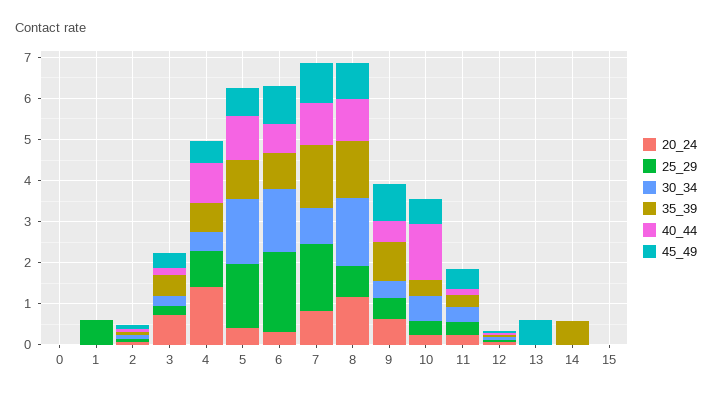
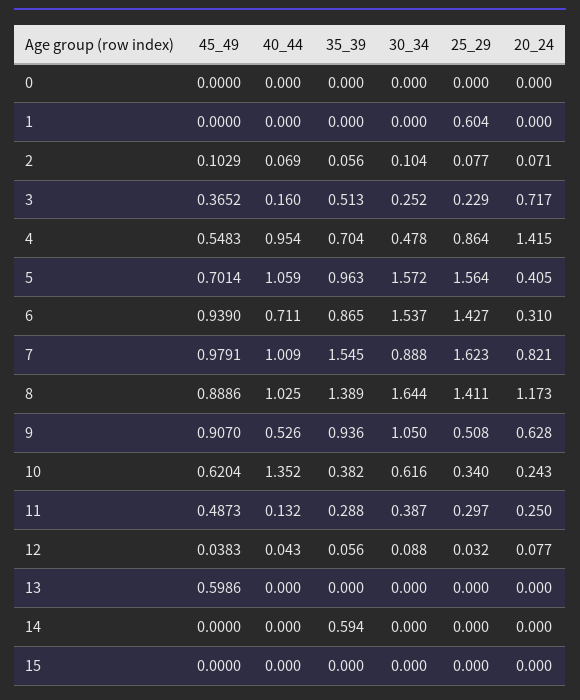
  {
    "20_24": {
      "0": 0,
      "1": 0,
      "2": 0.071,
      "3": 0.717,
      "4": 1.415,
      "5": 0.405,
      "6": 0.31,
      "7": 0.821,
      "8": 1.173,
      "9": 0.628,
      "10": 0.243,
      "11": 0.25,
      "12": 0.077,
      "13": 0,
      "14": 0,
      "15": 0
    },
    "25_29": {
      "0": 0,
      "1": 0.604,
      "2": 0.077,
      "3": 0.229,
      "4": 0.864,
      "5": 1.564,
-     "6": 2,
+     "6": 1.427,
      "7": 1.623,
-     "8": 0.8,
+     "8": 1.411,
      "9": 0.508,
      "10": 0.34,
      "11": 0.297,
      "12": 0.032,
      "13": 0,
      "14": 0,
      "15": 0
    },
    "30_34": {
      "0": 0,
      "1": 0,
      "2": 0.104,
      "3": 0.252,
      "4": 0.478,
      "5": 1.572,
      "6": 1.537,
      "7": 0.888,
      "8": 1.644,
-     "9": 0.4,
+     "9": 1.05,
      "10": 0.616,
      "11": 0.387,
      "12": 0.088,
      "13": 0,
      "14": 0,
      "15": 0
    },
    "35_39": {
      "0": 0,
      "1": 0,
      "2": 0.056,
      "3": 0.513,
      "4": 0.704,
      "5": 0.963,
      "6": 0.865,
      "7": 1.545,
      "8": 1.389,
      "9": 0.936,
      "10": 0.382,
      "11": 0.288,
      "12": 0.056,
      "13": 0,
      "14": 0.594,
      "15": 0
    },
    "40_44": {
      "0": 0,
      "1": 0,
      "2": 0.069,
      "3": 0.16,
      "4": 0.954,
      "5": 1.059,
      "6": 0.711,
      "7": 1.009,
      "8": 1.025,
      "9": 0.526,
      "10": 1.352,
      "11": 0.132,
      "12": 0.043,
      "13": 0,
      "14": 0,
      "15": 0
    },
    "45_49": {
      "0": 0,
      "1": 0,
      "2": 0.1029,
      "3": 0.3652,
      "4": 0.5483,
      "5": 0.7014,
      "6": 0.939,
      "7": 0.9791,
      "8": 0.8886,
      "9": 0.907,
      "10": 0.6204,
      "11": 0.4873,
      "12": 0.0383,
      "13": 0.5986,
      "14": 0,
      "15": 0
    }
  }

